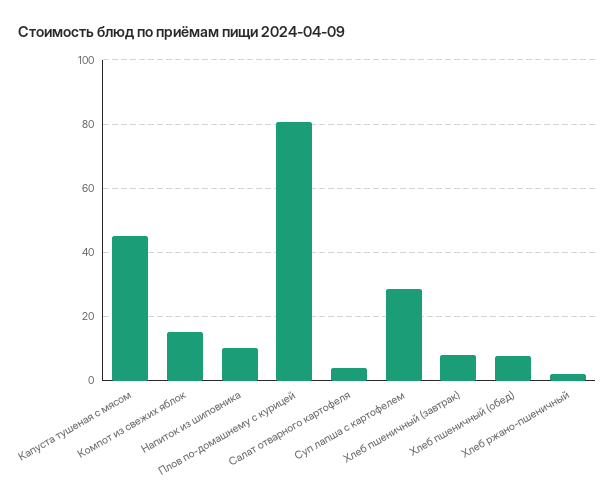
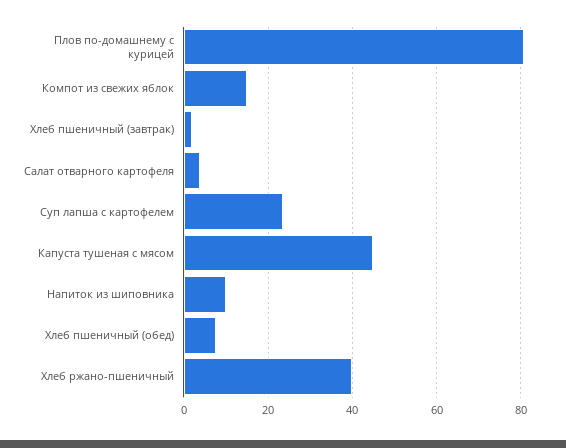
  {
    "Капуста тушеная с мясом": 46,
    "Компот из свежих яблок": 16,
    "Напиток из шиповника": 10,
    "Плов по-домашнему с курицей": 80,
    "Салат отварного картофеля": 4,
-   "Суп лапша с картофелем": 28,
+   "Суп лапша с картофелем": 24,
-   "Хлеб пшеничный (завтрак)": 8,
+   "Хлеб пшеничный (завтрак)": 2,
    "Хлеб пшеничный (обед)": 8,
-   "Хлеб ржано-пшеничный": 2
+   "Хлеб ржано-пшеничный": 40
  }

